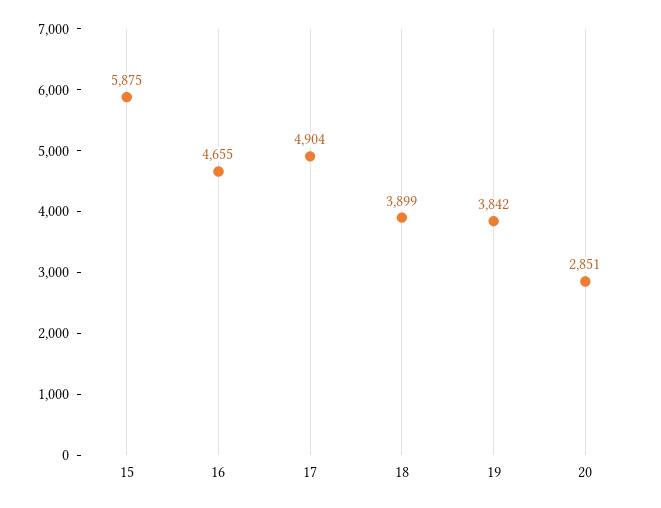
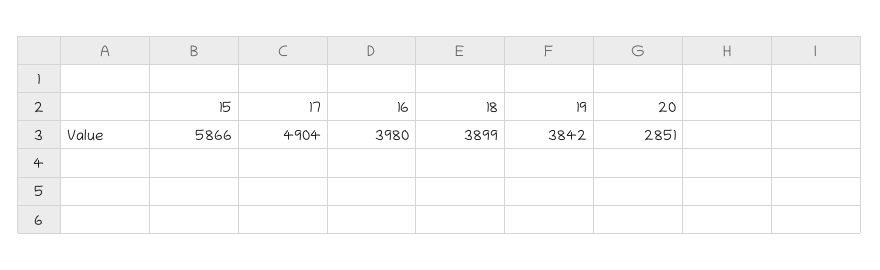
  {
-   "15": 5875,
+   "15": 5866,
-   "16": 4655,
+   "16": 3980,
    "17": 4904,
    "18": 3899,
    "19": 3842,
    "20": 2851
  }

